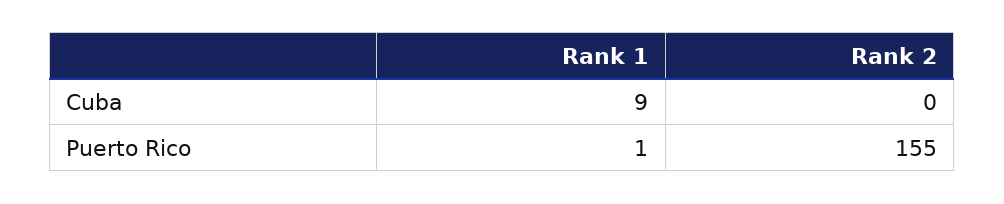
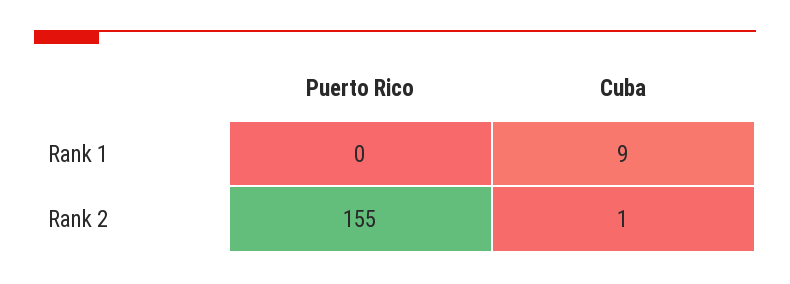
  {
    "Rank 1": {
      "Cuba": 9,
-     "Puerto Rico": 1
+     "Puerto Rico": 0
    },
    "Rank 2": {
-     "Cuba": 0,
+     "Cuba": 1,
      "Puerto Rico": 155
    }
  }

